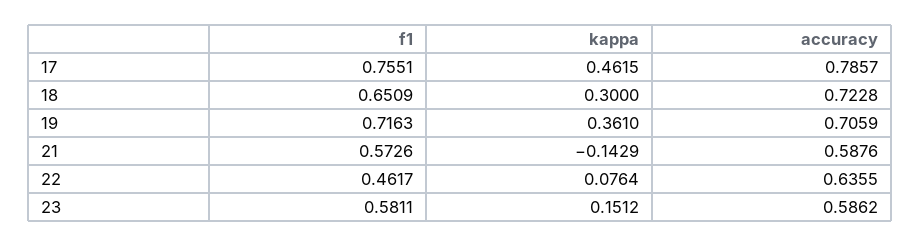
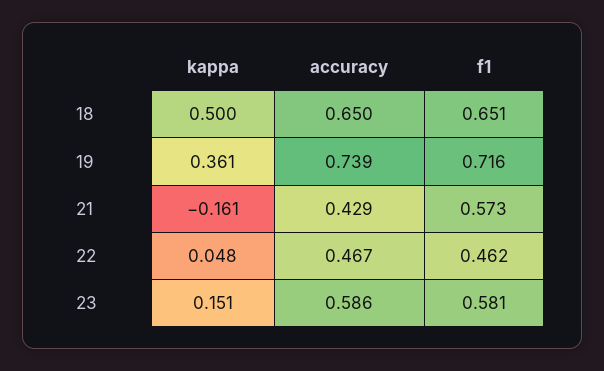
  {
    "f1": {
-     "17": 0.7551,
      "18": 0.6509,
      "19": 0.7163,
      "21": 0.5726,
      "22": 0.4617,
      "23": 0.5811
    },
    "kappa": {
-     "17": 0.4615,
-     "18": 0.3,
+     "18": 0.5,
      "19": 0.361,
-     "21": -0.1429,
+     "21": -0.161,
-     "22": 0.0764,
+     "22": 0.048,
      "23": 0.1512
    },
    "accuracy": {
-     "17": 0.7857,
-     "18": 0.7228,
+     "18": 0.65,
-     "19": 0.7059,
+     "19": 0.739,
-     "21": 0.5876,
+     "21": 0.429,
-     "22": 0.6355,
+     "22": 0.467,
      "23": 0.5862
    }
  }

